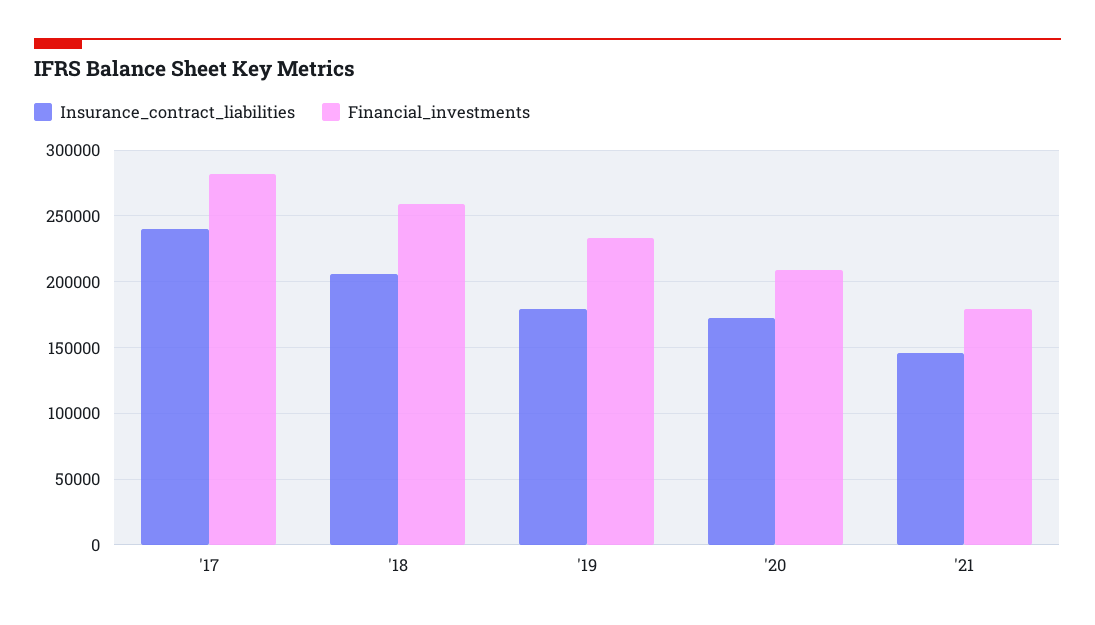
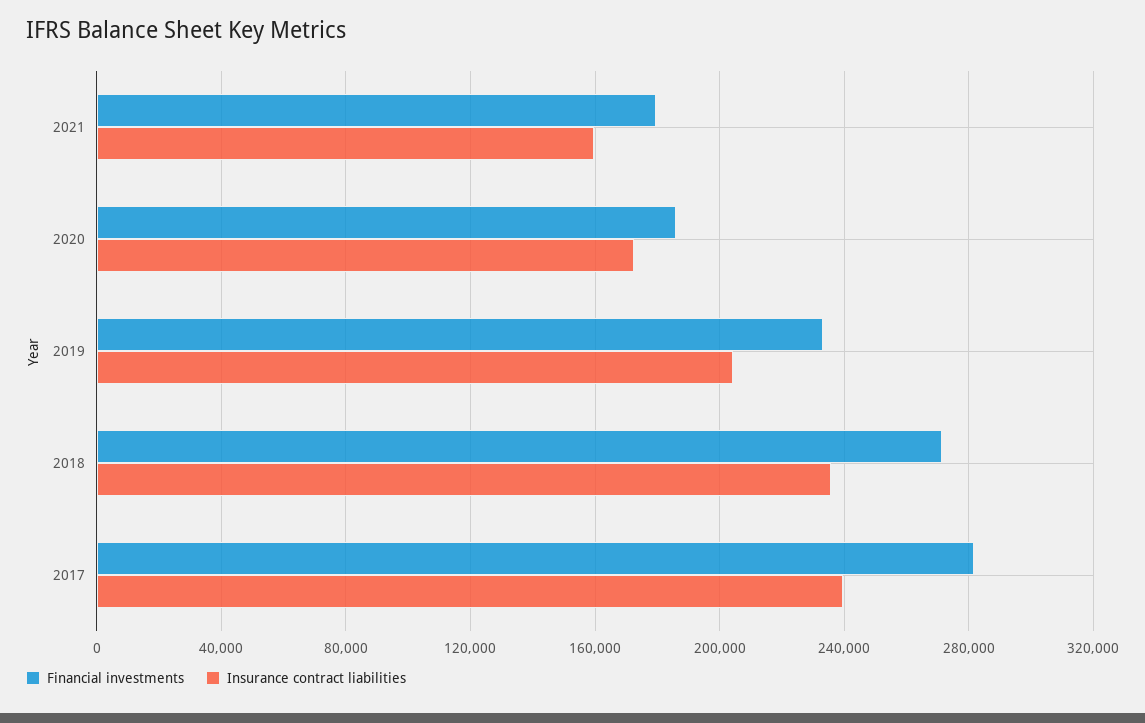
  {
    "Insurance_contract_liabilities": {
      "'17": 240000,
-     "'18": 205000,
+     "'18": 235000,
-     "'19": 180000,
+     "'19": 205000,
      "'20": 175000,
-     "'21": 145000
+     "'21": 160000
    },
    "Financial_investments": {
      "'17": 280000,
-     "'18": 260000,
+     "'18": 270000,
      "'19": 235000,
-     "'20": 210000,
+     "'20": 185000,
      "'21": 180000
    }
  }

